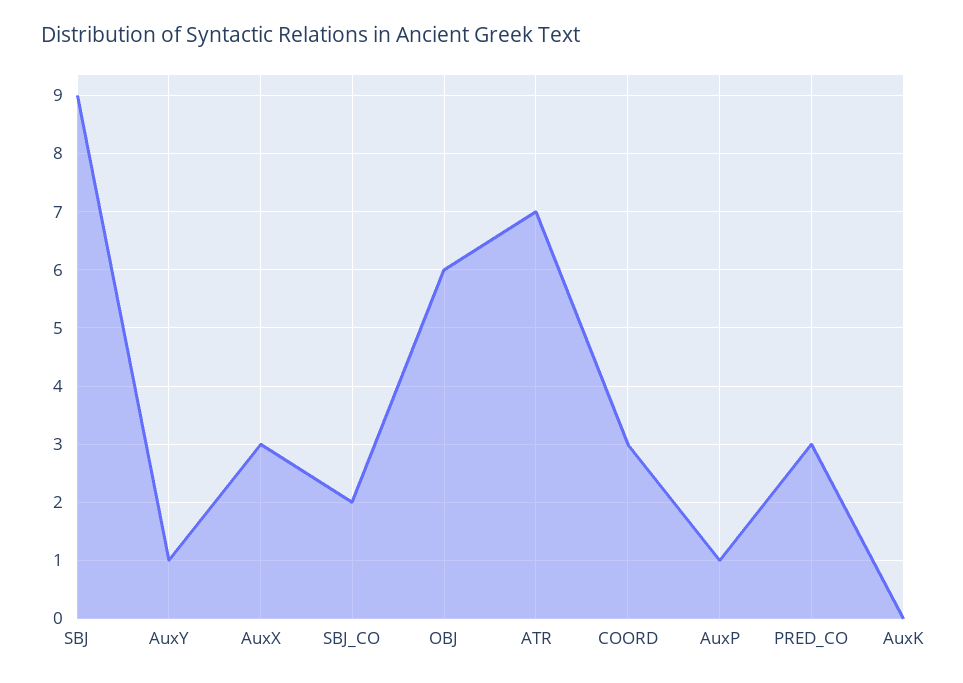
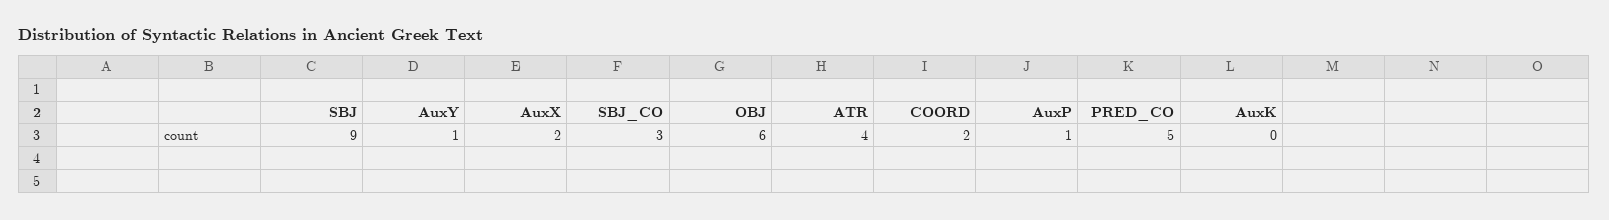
  {
    "SBJ": 9,
    "AuxY": 1,
-   "AuxX": 3,
+   "AuxX": 2,
-   "SBJ_CO": 2,
+   "SBJ_CO": 3,
    "OBJ": 6,
-   "ATR": 7,
+   "ATR": 4,
-   "COORD": 3,
+   "COORD": 2,
    "AuxP": 1,
-   "PRED_CO": 3,
+   "PRED_CO": 5,
    "AuxK": 0
  }

